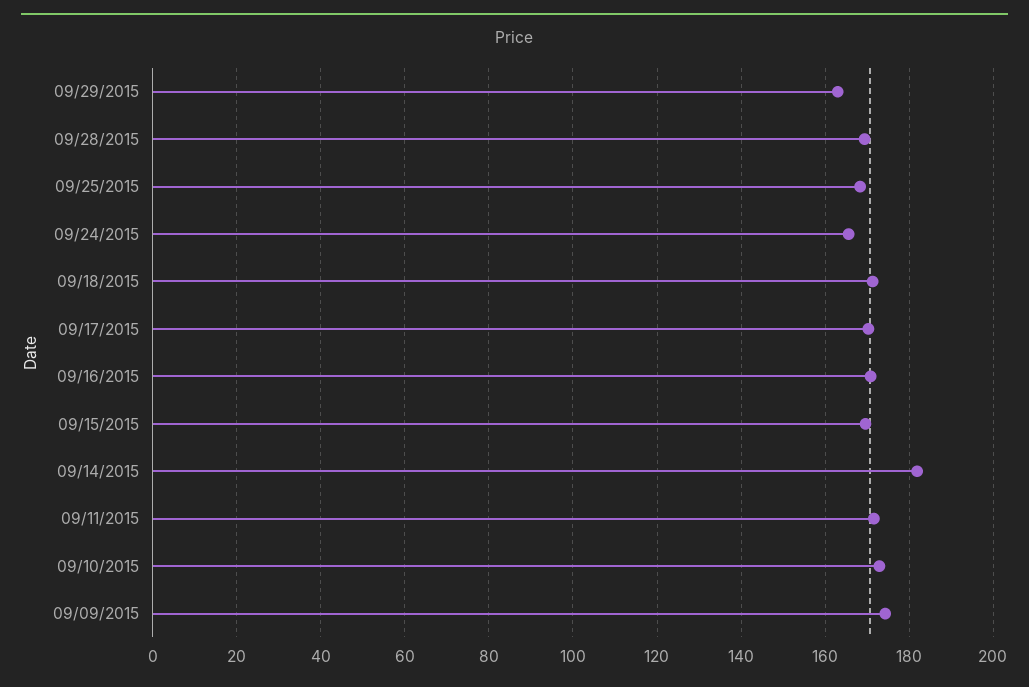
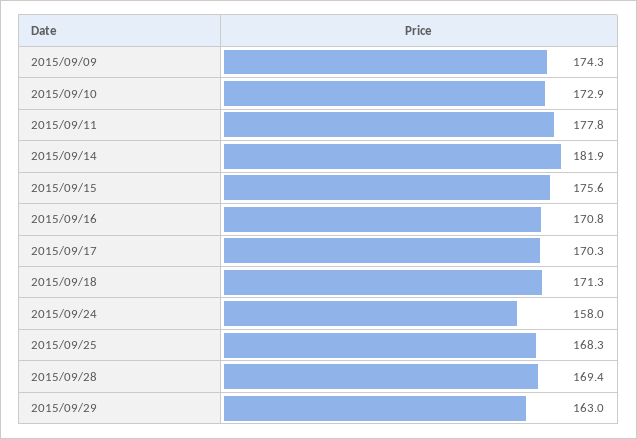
  {
    "09/29/2015": 163,
    "09/28/2015": 169.4,
    "09/25/2015": 168.3,
-   "09/24/2015": 166,
+   "09/24/2015": 158,
    "09/18/2015": 171.3,
    "09/17/2015": 170.3,
    "09/16/2015": 170.8,
-   "09/15/2015": 170,
+   "09/15/2015": 175.6,
    "09/14/2015": 181.9,
-   "09/11/2015": 172,
+   "09/11/2015": 177.8,
    "09/10/2015": 172.9,
    "09/09/2015": 174.3
  }

